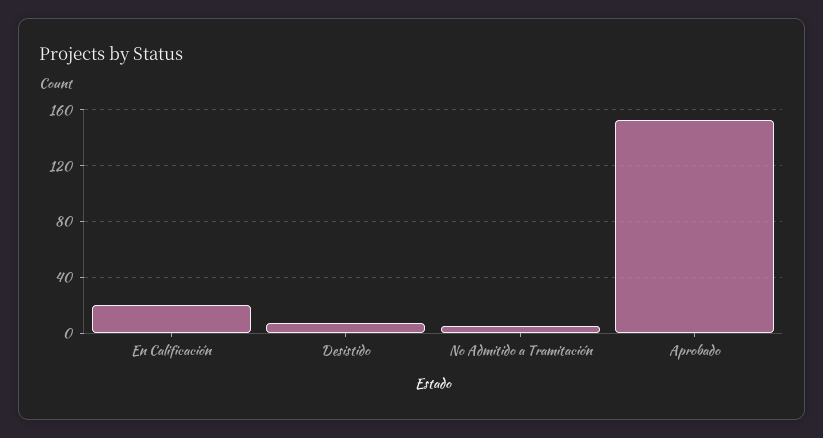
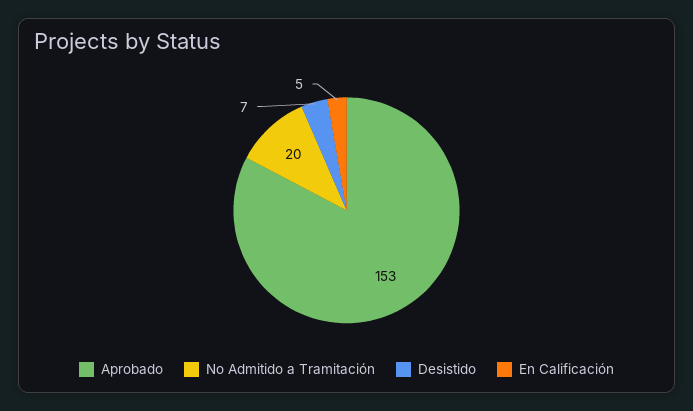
  {
-   "En Calificación": 20,
+   "En Calificación": 5,
    "Desistido": 7,
-   "No Admitido a Tramitación": 5,
+   "No Admitido a Tramitación": 20,
    "Aprobado": 153
  }

